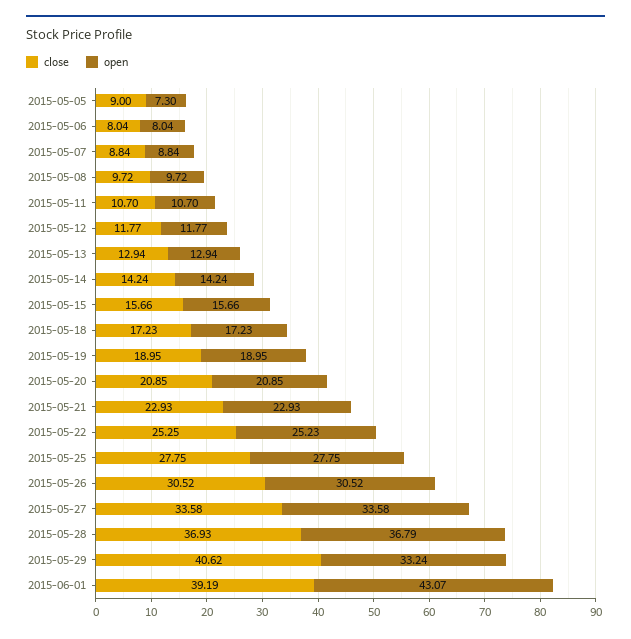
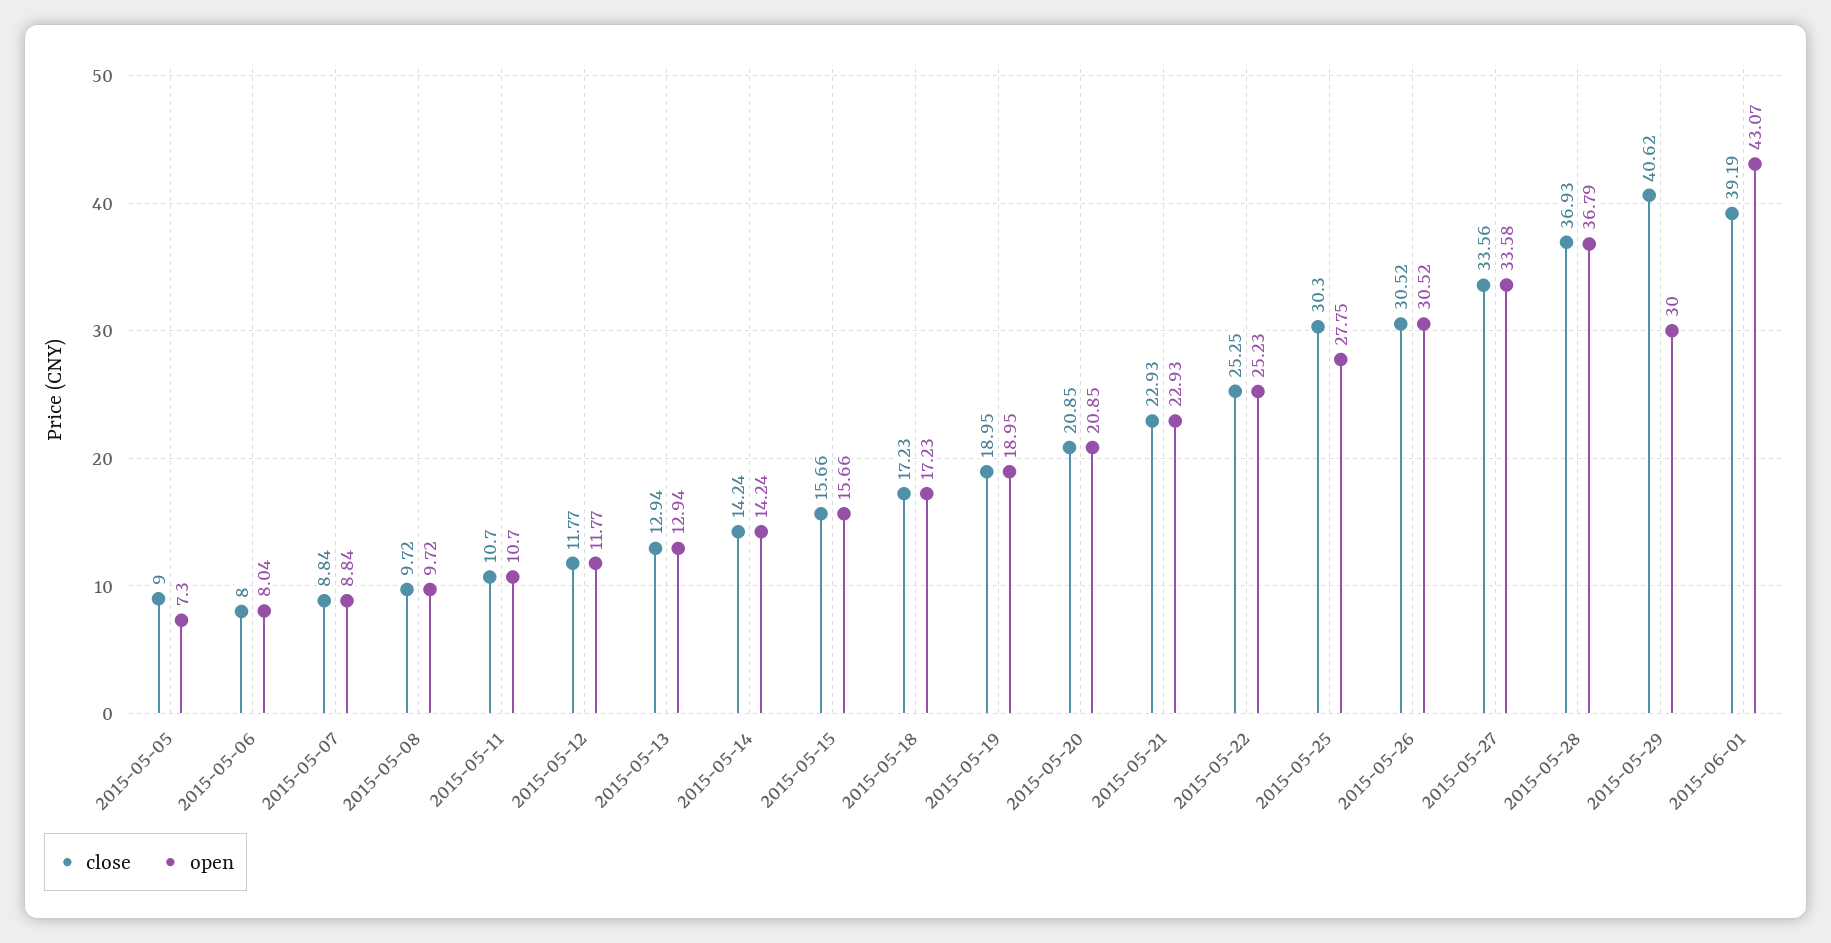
  {
    "close": {
      "2015-05-05": 9,
-     "2015-05-06": 8.04,
+     "2015-05-06": 8,
      "2015-05-07": 8.84,
      "2015-05-08": 9.72,
      "2015-05-11": 10.7,
      "2015-05-12": 11.77,
      "2015-05-13": 12.94,
      "2015-05-14": 14.24,
      "2015-05-15": 15.66,
      "2015-05-18": 17.23,
      "2015-05-19": 18.95,
      "2015-05-20": 20.85,
      "2015-05-21": 22.93,
      "2015-05-22": 25.25,
-     "2015-05-25": 27.75,
+     "2015-05-25": 30.3,
      "2015-05-26": 30.52,
-     "2015-05-27": 33.58,
+     "2015-05-27": 33.56,
      "2015-05-28": 36.93,
      "2015-05-29": 40.62,
      "2015-06-01": 39.19
    },
    "open": {
      "2015-05-05": 7.3,
      "2015-05-06": 8.04,
      "2015-05-07": 8.84,
      "2015-05-08": 9.72,
      "2015-05-11": 10.7,
      "2015-05-12": 11.77,
      "2015-05-13": 12.94,
      "2015-05-14": 14.24,
      "2015-05-15": 15.66,
      "2015-05-18": 17.23,
      "2015-05-19": 18.95,
      "2015-05-20": 20.85,
      "2015-05-21": 22.93,
      "2015-05-22": 25.23,
      "2015-05-25": 27.75,
      "2015-05-26": 30.52,
      "2015-05-27": 33.58,
      "2015-05-28": 36.79,
-     "2015-05-29": 33.24,
+     "2015-05-29": 30,
      "2015-06-01": 43.07
    }
  }

